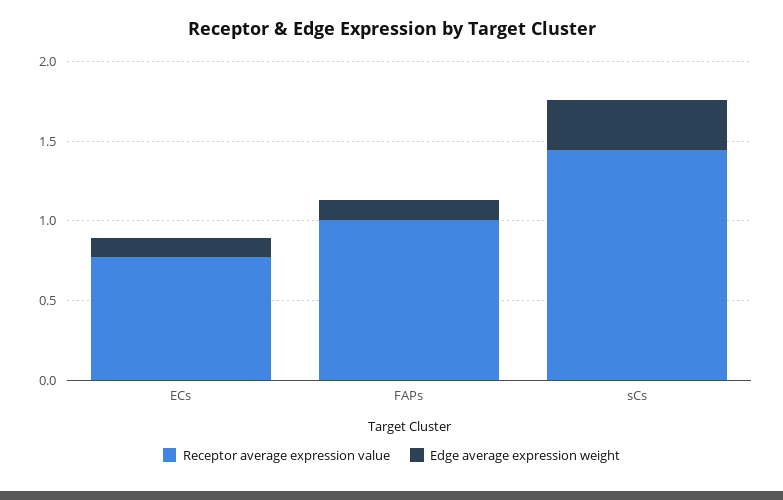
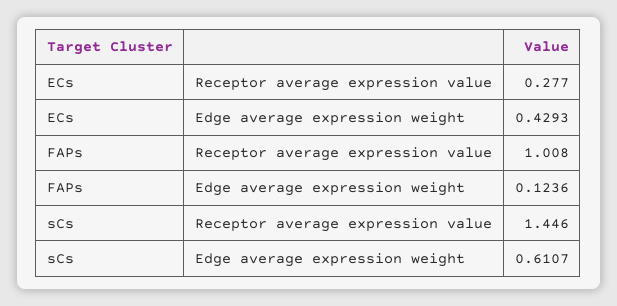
  {
    "Receptor average expression value": {
-     "ECs": 0.8,
+     "ECs": 0.277,
      "FAPs": 1.008,
      "sCs": 1.446
    },
    "Edge average expression weight": {
-     "ECs": 0.1,
+     "ECs": 0.4293,
      "FAPs": 0.1236,
-     "sCs": 0.3
+     "sCs": 0.6107
    }
  }

